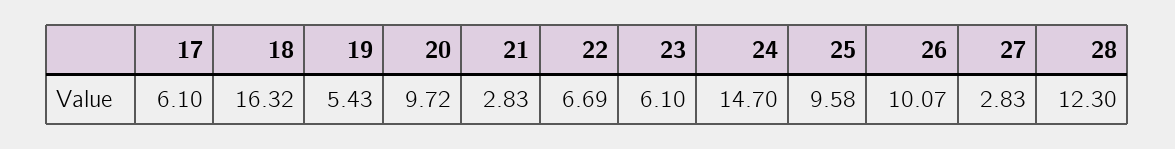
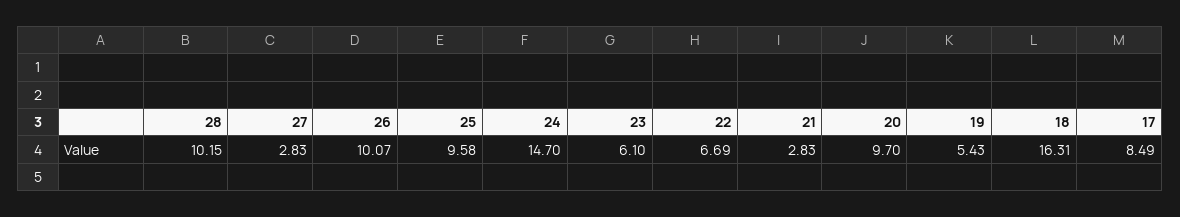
  {
-   "17": 6.1,
+   "17": 8.49,
-   "18": 16.32,
+   "18": 16.31,
    "19": 5.43,
-   "20": 9.72,
+   "20": 9.7,
    "21": 2.83,
    "22": 6.69,
    "23": 6.1,
    "24": 14.7,
    "25": 9.58,
    "26": 10.07,
    "27": 2.83,
-   "28": 12.3
+   "28": 10.15
  }

